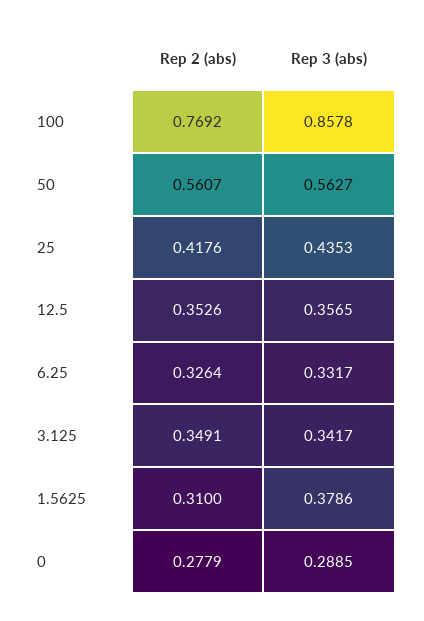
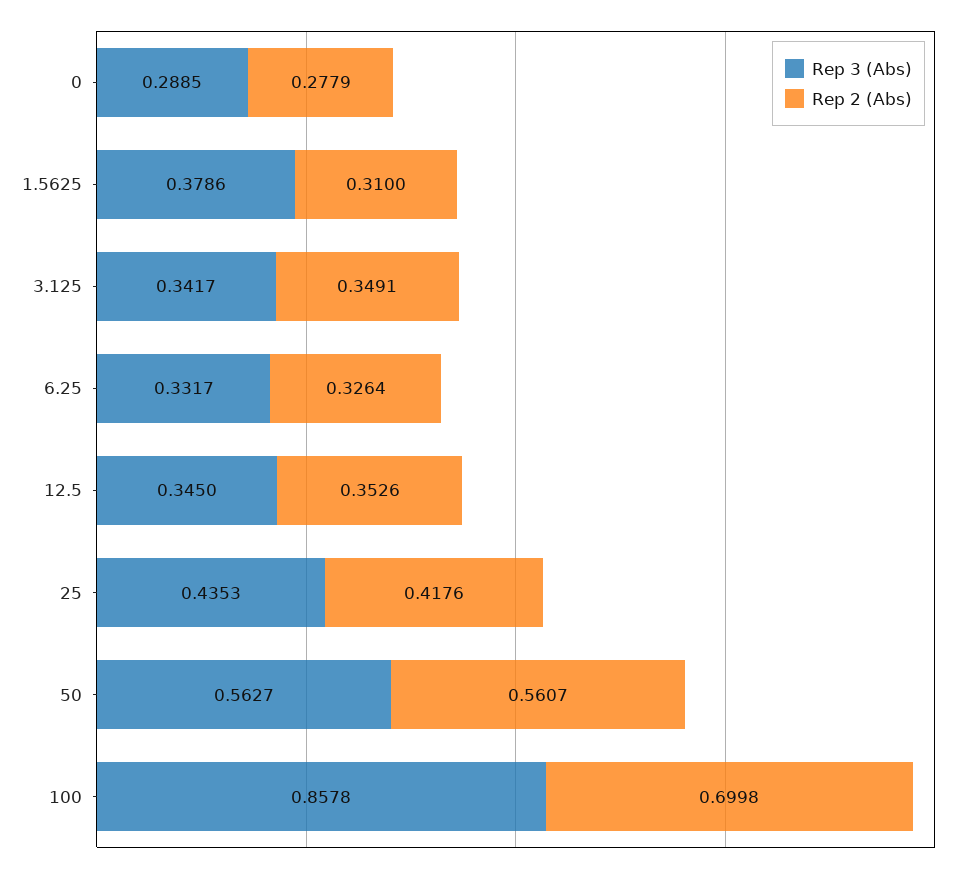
  {
    "Rep 2 (abs)": {
-     "100": 0.7692,
+     "100": 0.6998,
      "50": 0.5607,
      "25": 0.4176,
      "12.5": 0.3526,
      "6.25": 0.3264,
      "3.125": 0.3491,
      "1.5625": 0.31,
      "0": 0.2779
    },
    "Rep 3 (abs)": {
      "100": 0.8578,
      "50": 0.5627,
      "25": 0.4353,
-     "12.5": 0.3565,
+     "12.5": 0.345,
      "6.25": 0.3317,
      "3.125": 0.3417,
      "1.5625": 0.3786,
      "0": 0.2885
    }
  }

